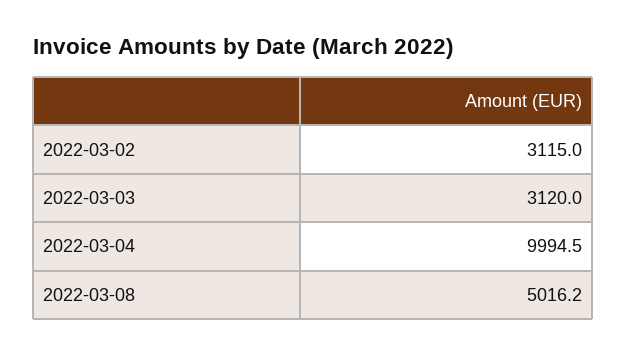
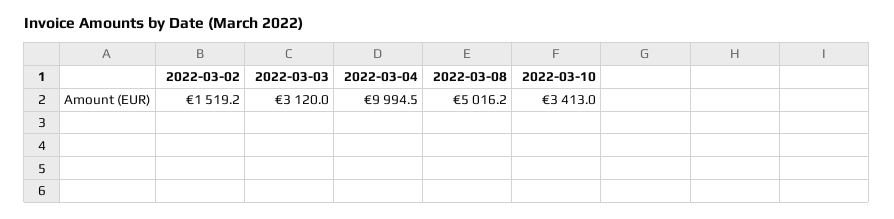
  {
-   "2022-03-02": 3115,
+   "2022-03-02": 1519.2,
    "2022-03-03": 3120,
    "2022-03-04": 9994.5,
-   "2022-03-08": 5016.2
+   "2022-03-08": 5016.2,
+   "2022-03-10": 3413
  }

